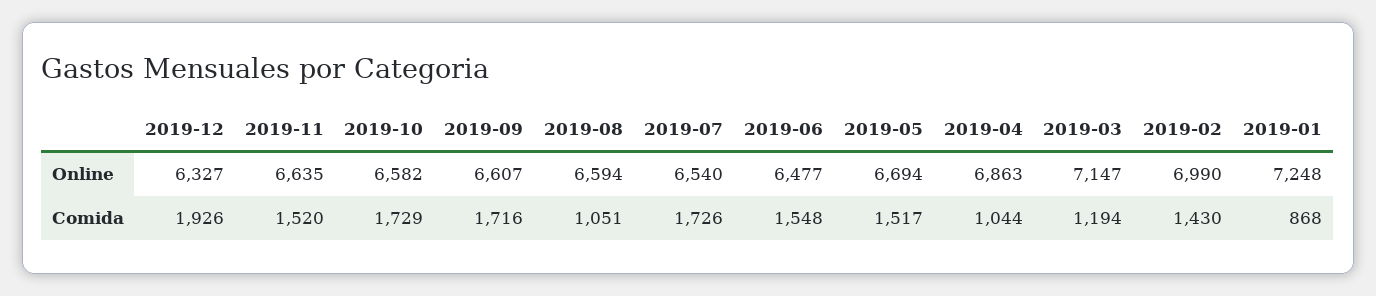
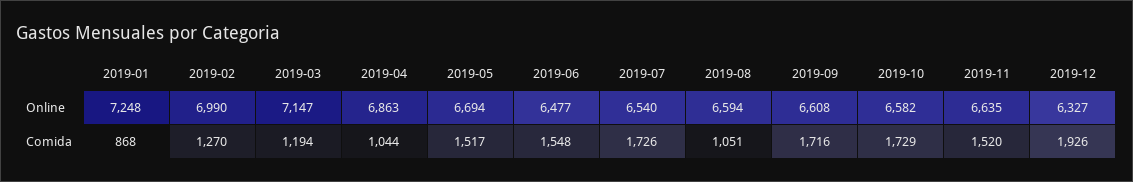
  {
    "2019-12": {
      "Online": 6327,
      "Comida": 1926
    },
    "2019-11": {
      "Online": 6635,
      "Comida": 1520
    },
    "2019-10": {
      "Online": 6582,
      "Comida": 1729
    },
    "2019-09": {
-     "Online": 6607,
+     "Online": 6608,
      "Comida": 1716
    },
    "2019-08": {
      "Online": 6594,
      "Comida": 1051
    },
    "2019-07": {
      "Online": 6540,
      "Comida": 1726
    },
    "2019-06": {
      "Online": 6477,
      "Comida": 1548
    },
    "2019-05": {
      "Online": 6694,
      "Comida": 1517
    },
    "2019-04": {
      "Online": 6863,
      "Comida": 1044
    },
    "2019-03": {
      "Online": 7147,
      "Comida": 1194
    },
    "2019-02": {
      "Online": 6990,
-     "Comida": 1430
+     "Comida": 1270
    },
    "2019-01": {
      "Online": 7248,
      "Comida": 868
    }
  }

